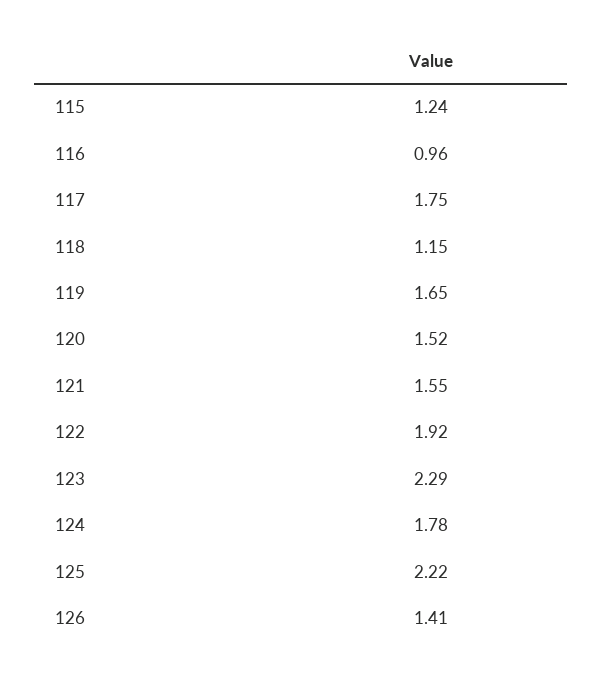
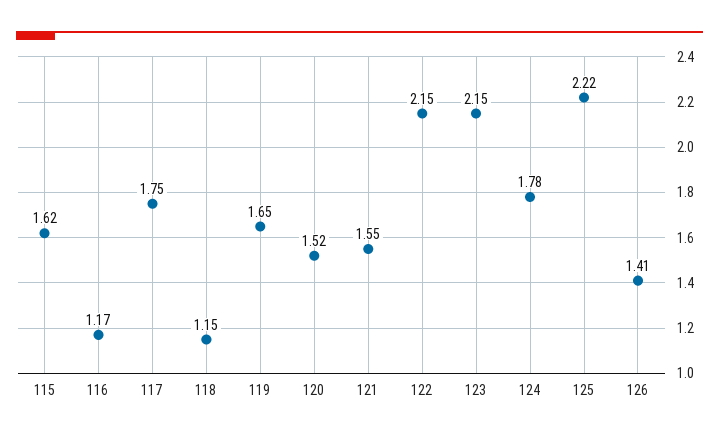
  {
-   "115": 1.24,
+   "115": 1.62,
-   "116": 0.96,
+   "116": 1.17,
    "117": 1.75,
    "118": 1.15,
    "119": 1.65,
    "120": 1.52,
    "121": 1.55,
-   "122": 1.92,
+   "122": 2.15,
-   "123": 2.29,
+   "123": 2.15,
    "124": 1.78,
    "125": 2.22,
    "126": 1.41
  }

